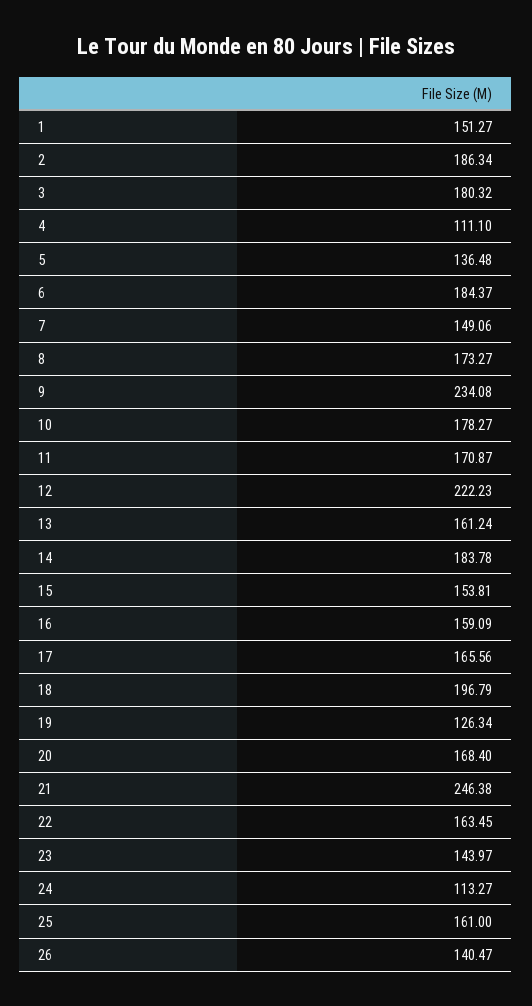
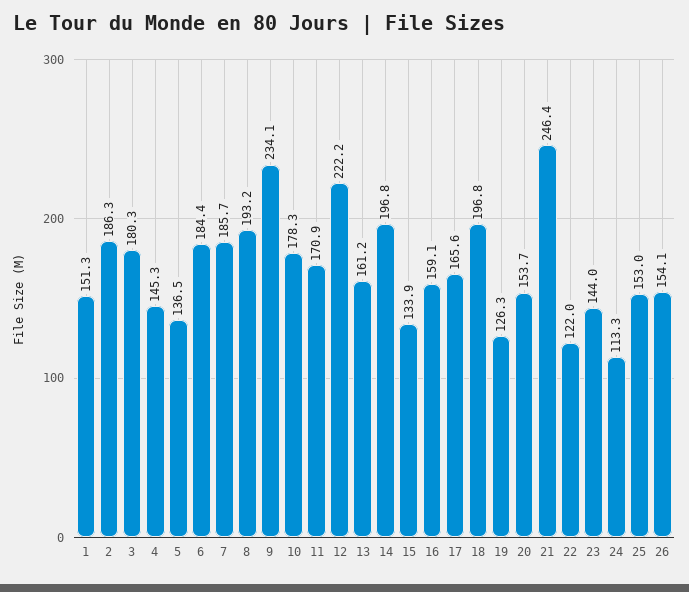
  {
    "1": 151.27,
    "2": 186.34,
    "3": 180.32,
-   "4": 111.1,
+   "4": 145.3,
    "5": 136.48,
    "6": 184.37,
-   "7": 149.06,
+   "7": 185.7,
-   "8": 173.27,
+   "8": 193.2,
    "9": 234.08,
    "10": 178.27,
    "11": 170.87,
    "12": 222.23,
    "13": 161.24,
-   "14": 183.78,
+   "14": 196.8,
-   "15": 153.81,
+   "15": 133.9,
    "16": 159.09,
    "17": 165.56,
    "18": 196.79,
    "19": 126.34,
-   "20": 168.4,
+   "20": 153.7,
    "21": 246.38,
-   "22": 163.45,
+   "22": 122,
    "23": 143.97,
    "24": 113.27,
-   "25": 161,
+   "25": 153,
-   "26": 140.47
+   "26": 154.1
  }

